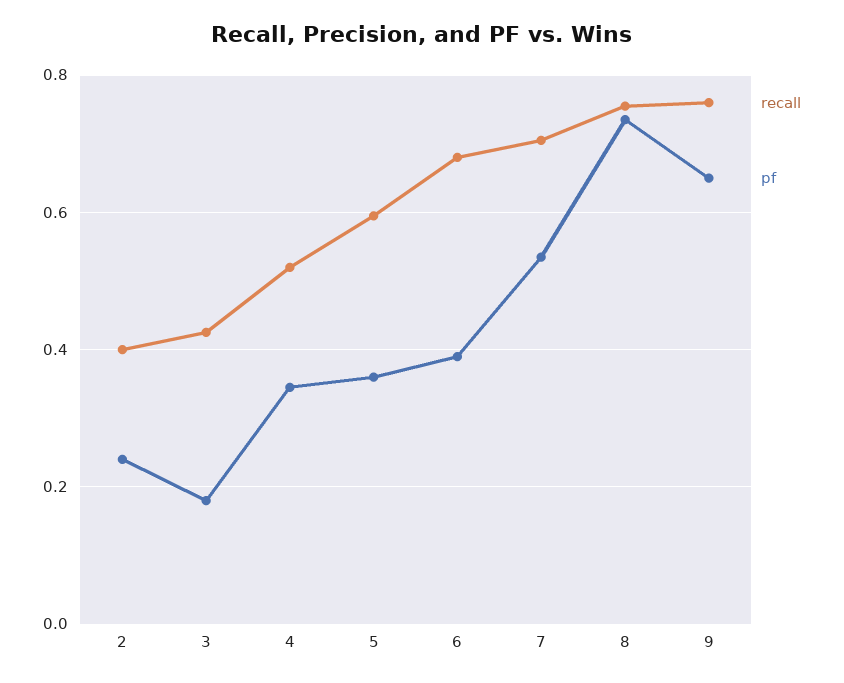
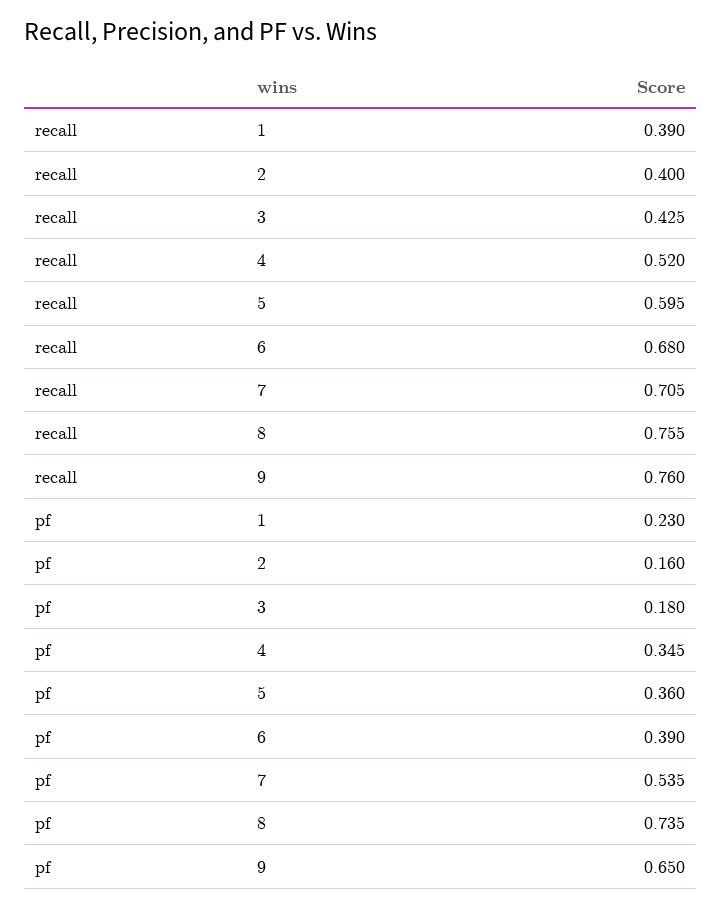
  {
    "recall": {
      "2": 0.4,
      "3": 0.425,
      "4": 0.52,
      "5": 0.595,
      "6": 0.68,
      "7": 0.705,
      "8": 0.755,
-     "9": 0.76
+     "9": 0.76,
+     "1": 0.39
    },
    "pf": {
-     "2": 0.24,
+     "2": 0.16,
      "3": 0.18,
      "4": 0.345,
      "5": 0.36,
      "6": 0.39,
      "7": 0.535,
      "8": 0.735,
-     "9": 0.65
+     "9": 0.65,
+     "1": 0.23
    }
  }

